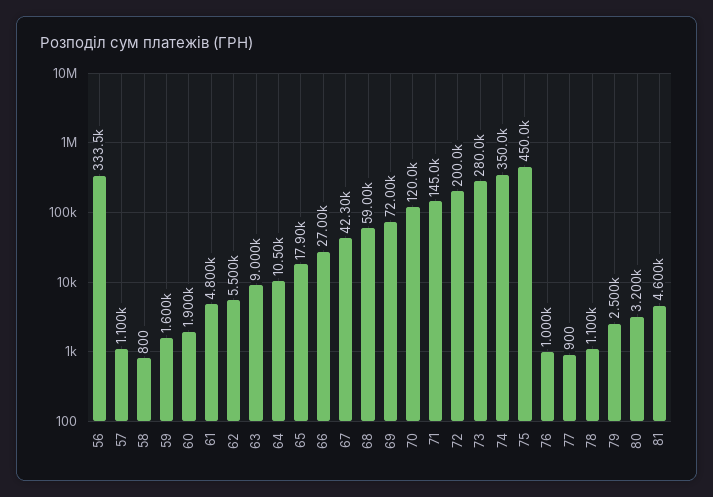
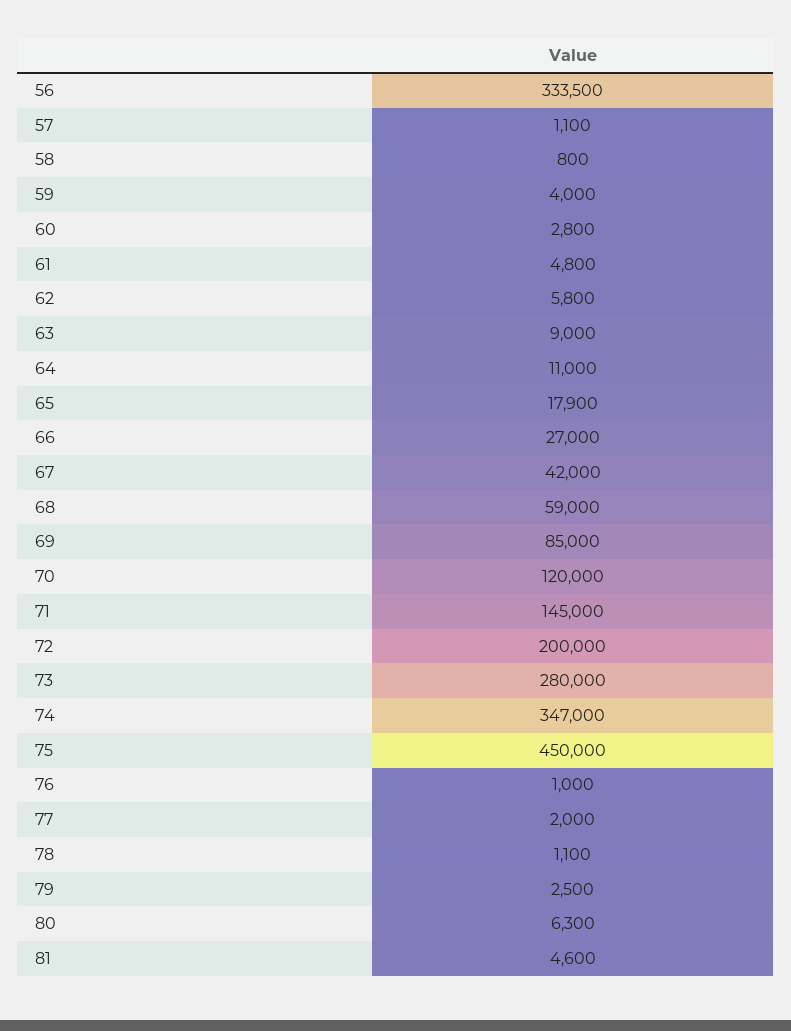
  {
    "56": 333500,
    "57": 1100,
    "58": 800,
-   "59": 1600,
+   "59": 4000,
-   "60": 1900,
+   "60": 2800,
    "61": 4800,
-   "62": 5500,
+   "62": 5800,
    "63": 9000,
-   "64": 10500,
+   "64": 11000,
    "65": 17900,
    "66": 27000,
-   "67": 42300,
+   "67": 42000,
    "68": 59000,
-   "69": 72000,
+   "69": 85000,
    "70": 120000,
    "71": 145000,
    "72": 200000,
    "73": 280000,
-   "74": 350000,
+   "74": 347000,
    "75": 450000,
    "76": 1000,
-   "77": 900,
+   "77": 2000,
    "78": 1100,
    "79": 2500,
-   "80": 3200,
+   "80": 6300,
    "81": 4600
  }

